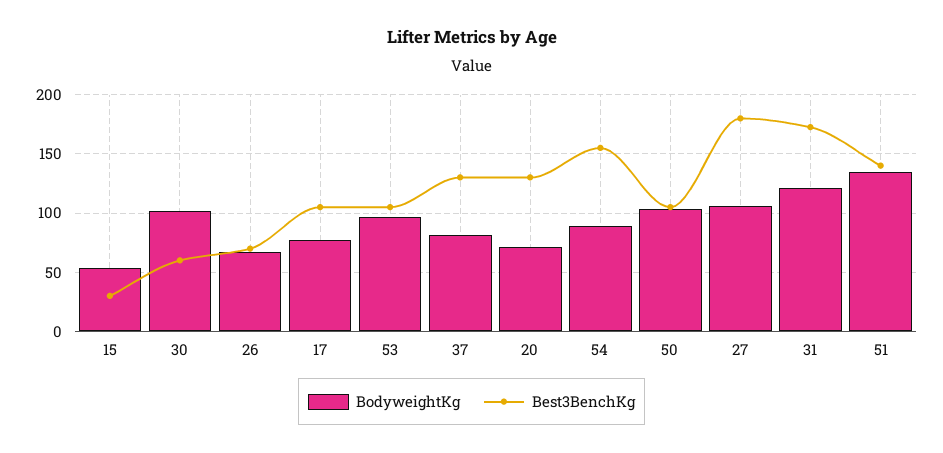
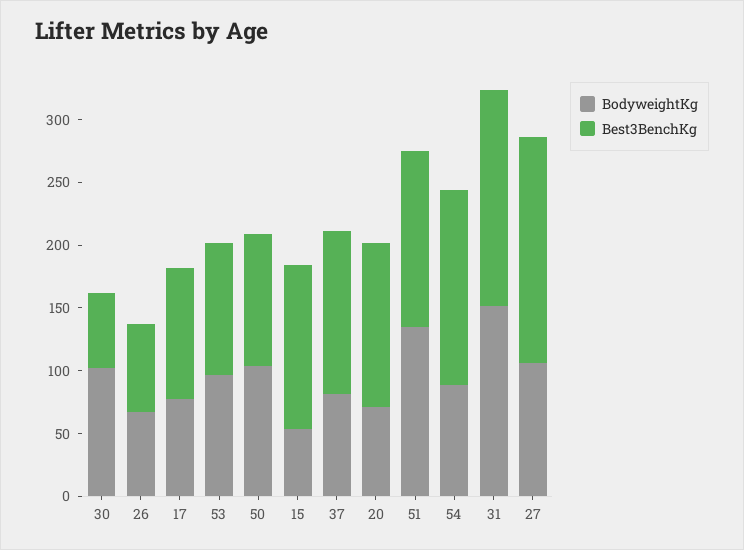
  {
    "BodyweightKg": {
      "15": 50,
      "30": 100,
      "26": 70,
      "17": 80,
      "53": 100,
      "37": 80,
      "20": 70,
      "54": 90,
      "50": 100,
      "27": 110,
-     "31": 120,
+     "31": 150,
      "51": 140
    },
    "Best3BenchKg": {
-     "15": 30,
+     "15": 130,
      "30": 60,
      "26": 70,
      "17": 110,
      "53": 110,
      "37": 130,
      "20": 130,
      "54": 160,
      "50": 110,
      "27": 180,
      "31": 170,
      "51": 140
    }
  }

